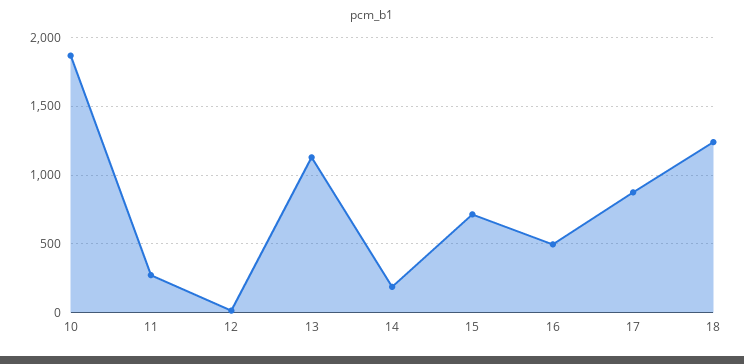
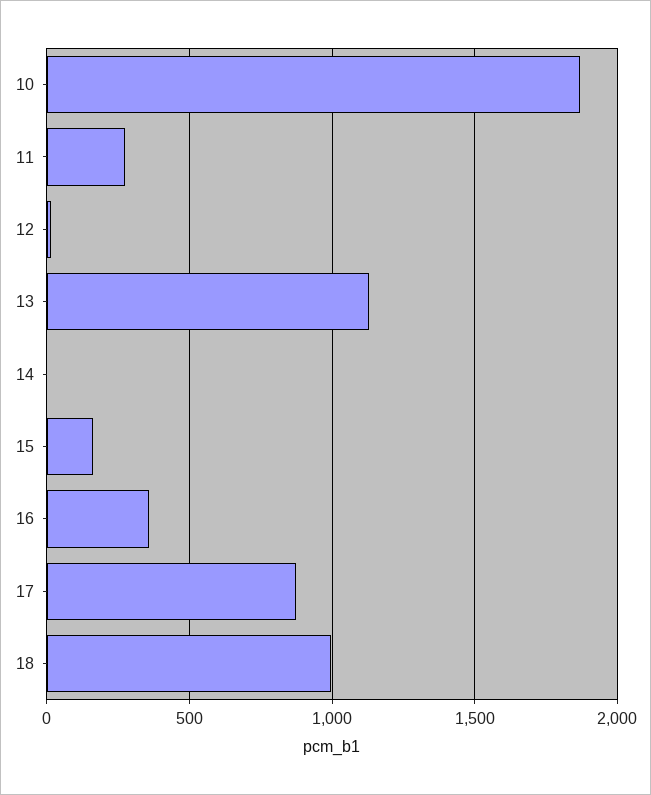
  {
    "10": 1850,
    "11": 250,
    "12": 0,
    "13": 1150,
-   "14": 200,
+   "14": 0,
-   "15": 700,
+   "15": 150,
-   "16": 500,
+   "16": 350,
    "17": 850,
-   "18": 1250
+   "18": 1000
  }

